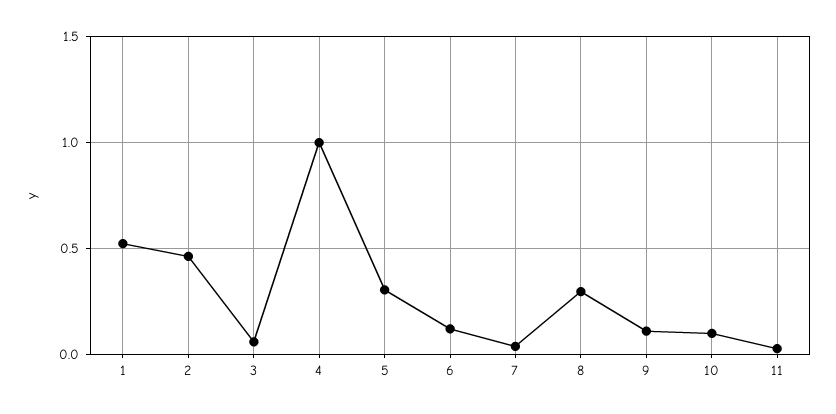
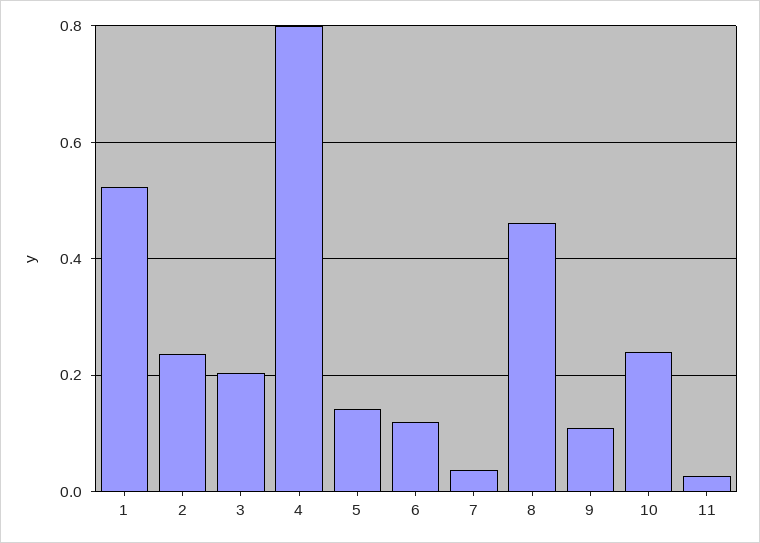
  {
    "1": 0.52,
-   "2": 0.45,
+   "2": 0.24,
-   "3": 0.05,
+   "3": 0.2,
-   "4": 1,
+   "4": 0.8,
-   "5": 0.3,
+   "5": 0.14,
    "6": 0.12,
    "7": 0.04,
-   "8": 0.3,
+   "8": 0.46,
    "9": 0.1,
-   "10": 0.1,
+   "10": 0.24,
    "11": 0.02
  }

